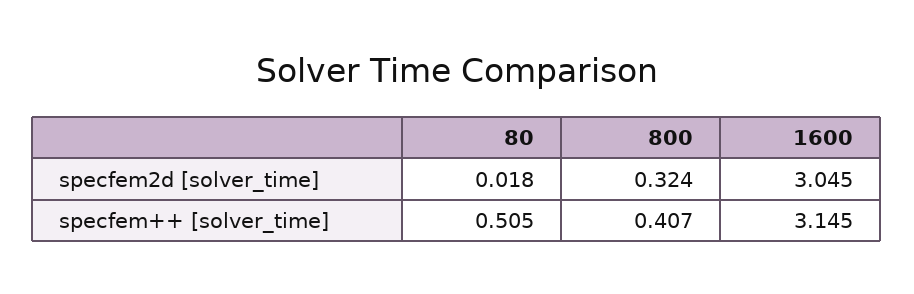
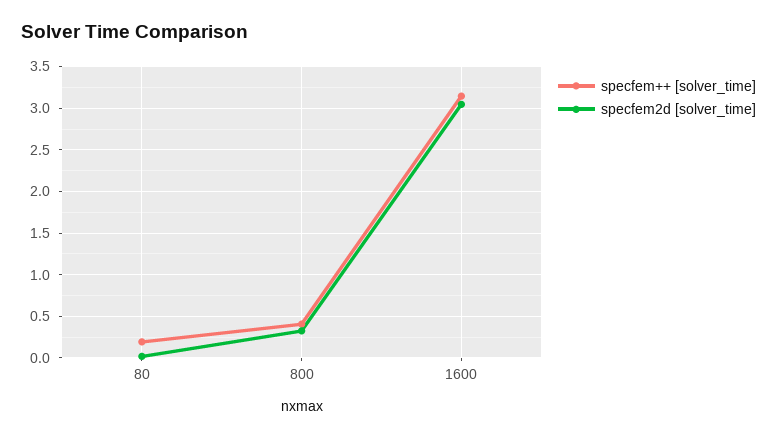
  {
    "specfem2d [solver_time]": {
      "80": 0.018,
      "800": 0.324,
      "1600": 3.045
    },
    "specfem++ [solver_time]": {
-     "80": 0.505,
+     "80": 0.2,
      "800": 0.407,
      "1600": 3.145
    }
  }

